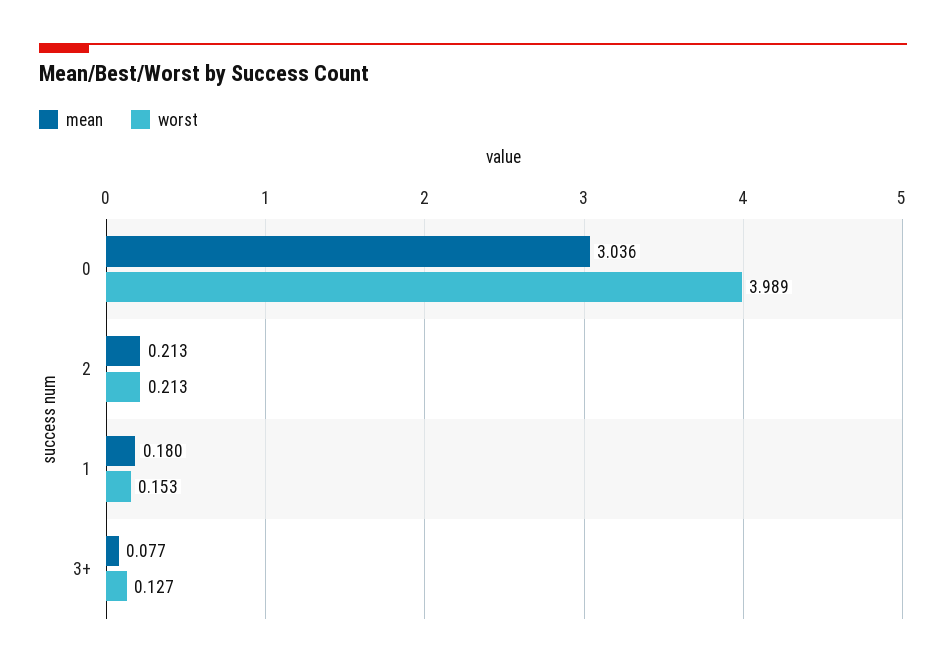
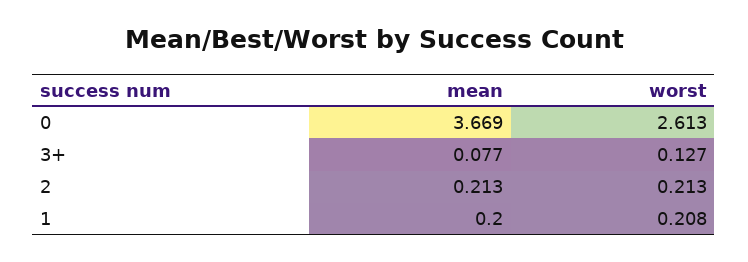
  {
    "mean": {
-     "0": 3.036,
+     "0": 3.669,
      "2": 0.213,
-     "1": 0.18,
+     "1": 0.2,
      "3+": 0.077
    },
    "worst": {
-     "0": 3.989,
+     "0": 2.613,
      "2": 0.213,
-     "1": 0.153,
+     "1": 0.208,
      "3+": 0.127
    }
  }

